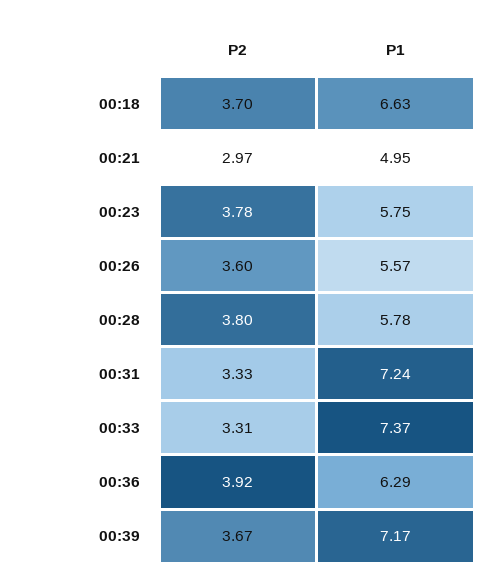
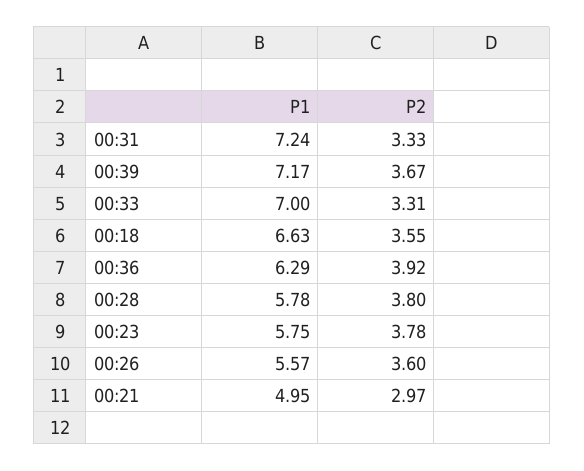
  {
    "P2": {
-     "00:18": 3.7,
+     "00:18": 3.55,
      "00:21": 2.97,
      "00:23": 3.78,
      "00:26": 3.6,
      "00:28": 3.8,
      "00:31": 3.33,
      "00:33": 3.31,
      "00:36": 3.92,
      "00:39": 3.67
    },
    "P1": {
      "00:18": 6.63,
      "00:21": 4.95,
      "00:23": 5.75,
      "00:26": 5.57,
      "00:28": 5.78,
      "00:31": 7.24,
-     "00:33": 7.37,
+     "00:33": 7,
      "00:36": 6.29,
      "00:39": 7.17
    }
  }

